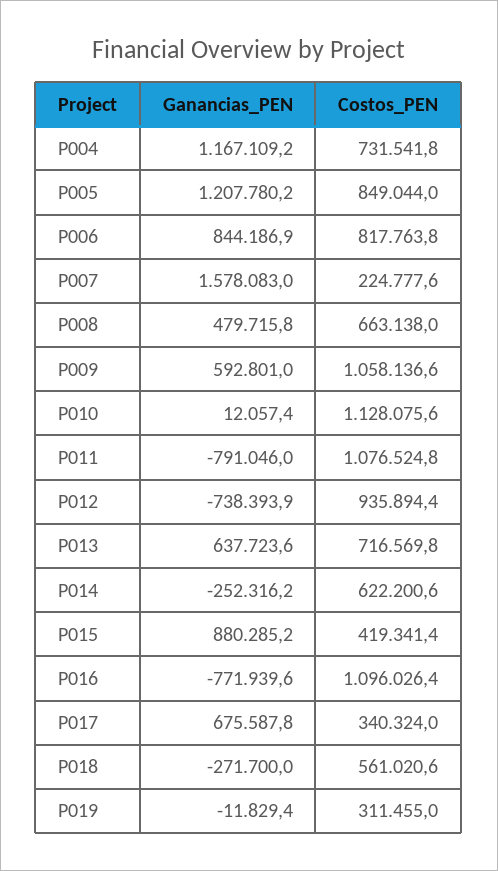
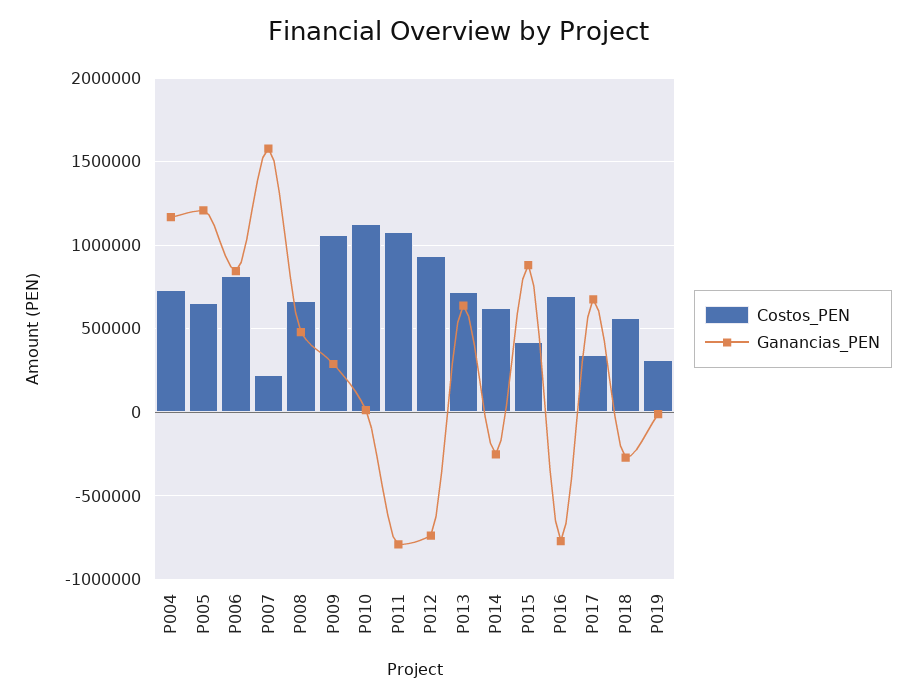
  {
    "Ganancias_PEN": {
      "P004": 1167109.2,
      "P005": 1207780.2,
      "P006": 844186.9,
      "P007": 1578083,
      "P008": 479715.8,
-     "P009": 592801,
+     "P009": 300000,
      "P010": 12057.4,
      "P011": -791046,
      "P012": -738393.9,
      "P013": 637723.6,
      "P014": -252316.2,
      "P015": 880285.2,
      "P016": -771939.6,
      "P017": 675587.8,
      "P018": -271700,
      "P019": -11829.4
    },
    "Costos_PEN": {
      "P004": 731541.8,
-     "P005": 849044,
+     "P005": 650000,
      "P006": 817763.8,
      "P007": 224777.6,
      "P008": 663138,
      "P009": 1058136.6,
      "P010": 1128075.6,
      "P011": 1076524.8,
      "P012": 935894.4,
      "P013": 716569.8,
      "P014": 622200.6,
      "P015": 419341.4,
-     "P016": 1096026.4,
+     "P016": 700000,
      "P017": 340324,
      "P018": 561020.6,
      "P019": 311455
    }
  }

